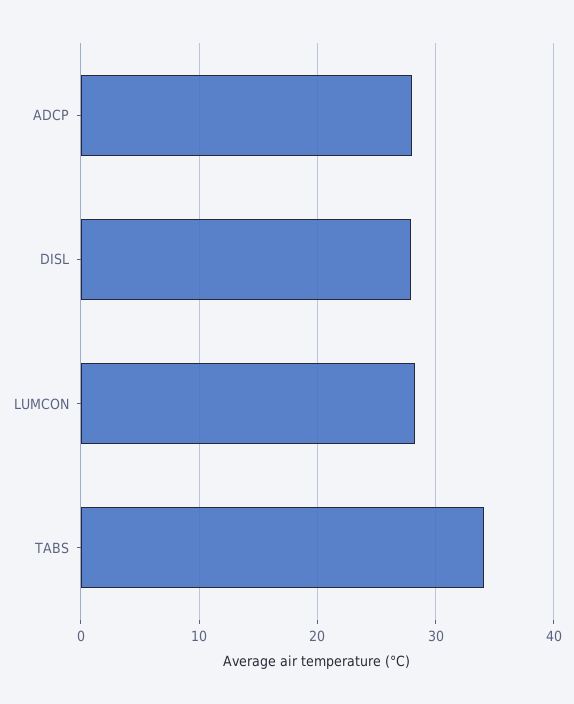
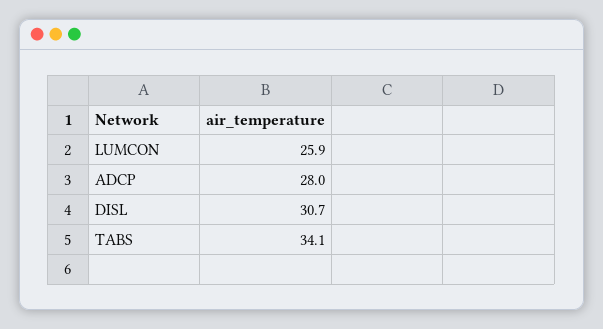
  {
    "ADCP": 28,
-   "DISL": 28,
+   "DISL": 30.7,
-   "LUMCON": 28,
+   "LUMCON": 25.9,
    "TABS": 34.1
  }

